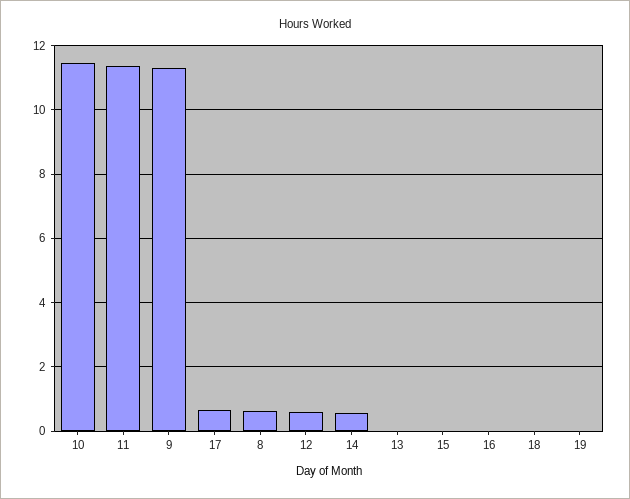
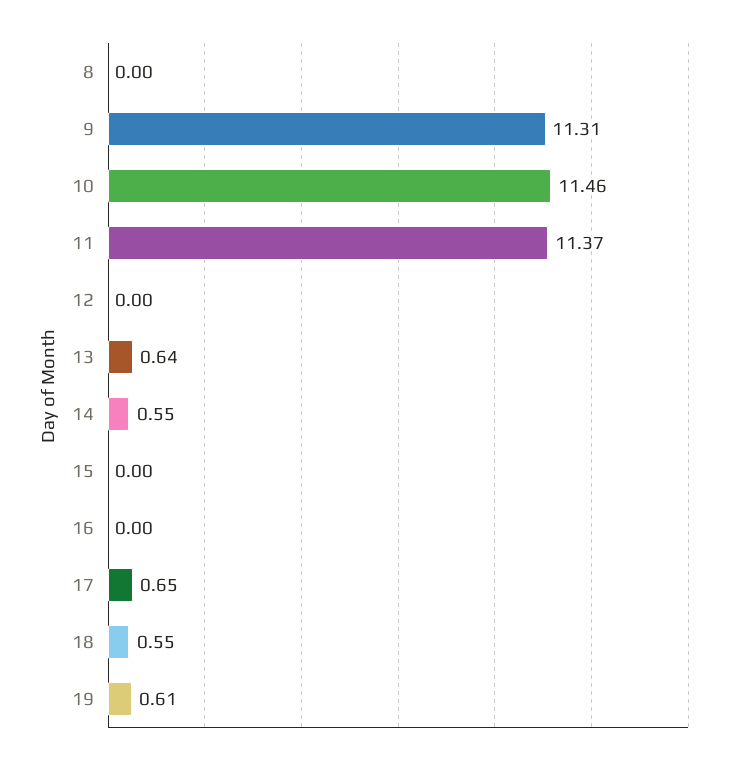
  {
    "10": 11.46,
    "11": 11.37,
    "9": 11.31,
    "17": 0.65,
-   "8": 0.6,
+   "8": 0,
-   "12": 0.6,
+   "12": 0,
    "14": 0.55,
-   "13": 0,
+   "13": 0.64,
    "15": 0,
    "16": 0,
-   "18": 0,
+   "18": 0.55,
-   "19": 0
+   "19": 0.61
  }

